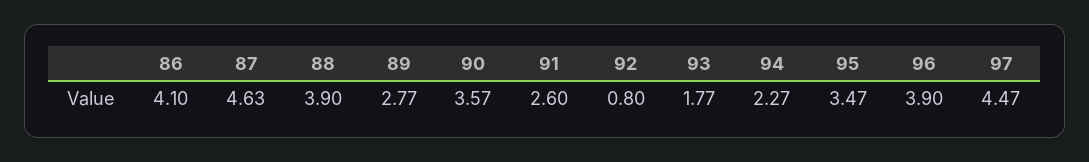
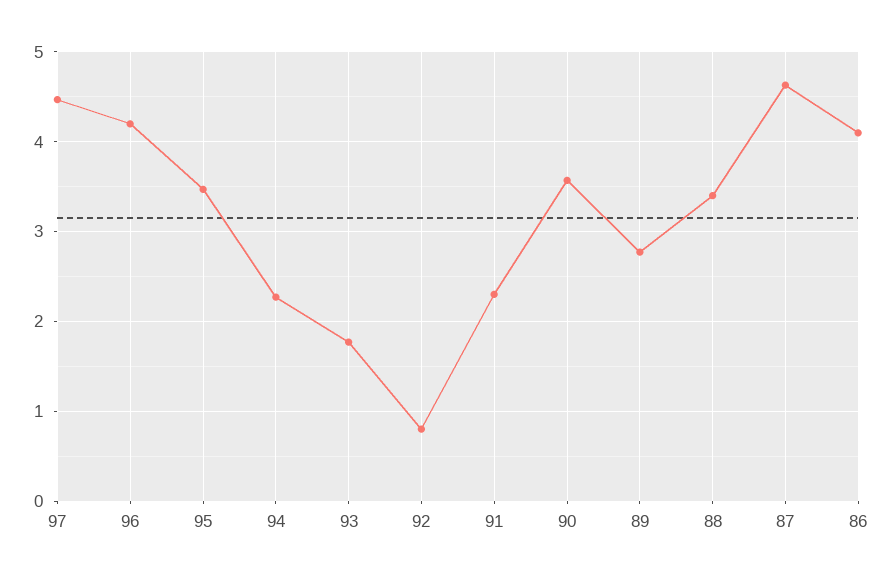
  {
    "86": 4.1,
    "87": 4.63,
-   "88": 3.9,
+   "88": 3.4,
    "89": 2.77,
    "90": 3.57,
-   "91": 2.6,
+   "91": 2.3,
    "92": 0.8,
    "93": 1.77,
    "94": 2.27,
    "95": 3.47,
-   "96": 3.9,
+   "96": 4.2,
    "97": 4.47
  }

